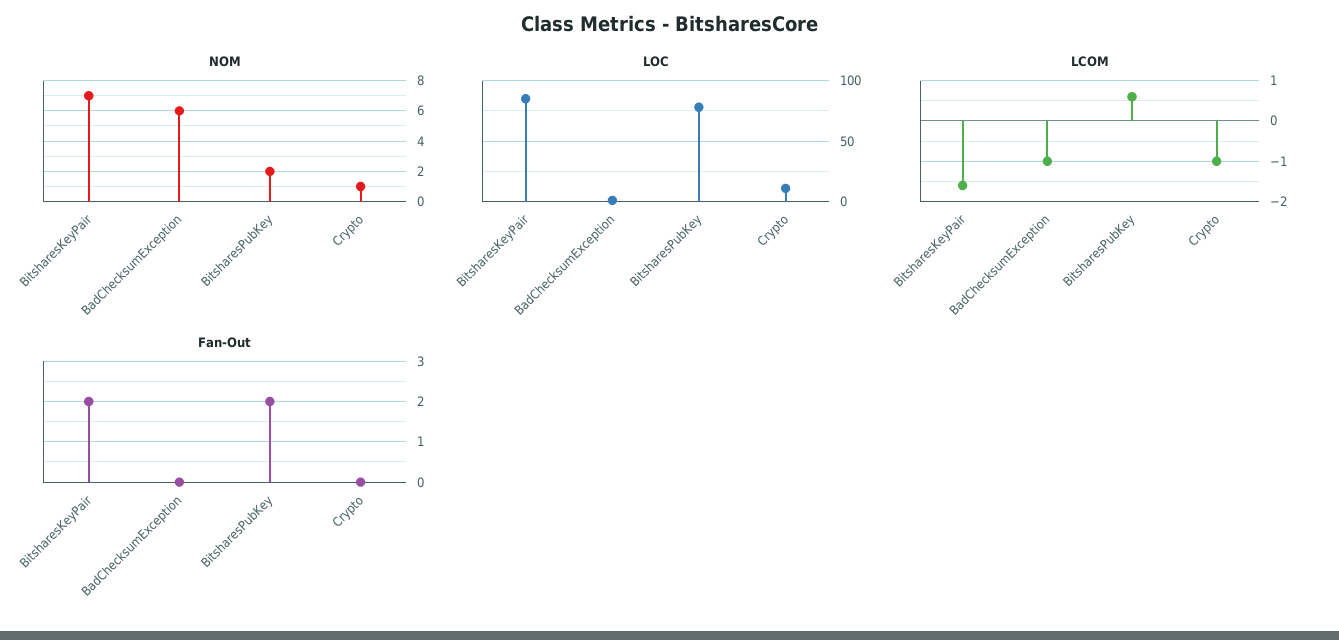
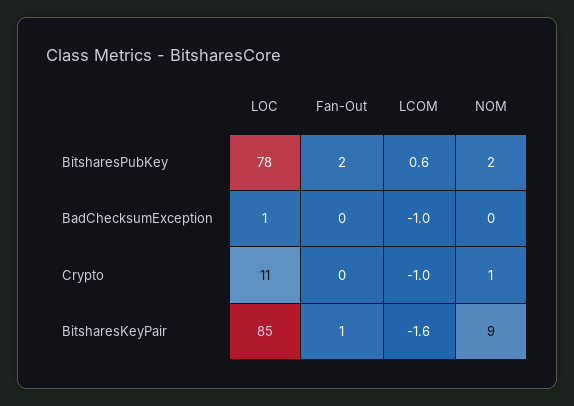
  {
    "NOM": {
-     "BitsharesKeyPair": 7,
+     "BitsharesKeyPair": 9,
-     "BadChecksumException": 6,
+     "BadChecksumException": 0,
      "BitsharesPubKey": 2,
      "Crypto": 1
    },
    "LOC": {
      "BitsharesKeyPair": 85,
      "BadChecksumException": 1,
      "BitsharesPubKey": 78,
      "Crypto": 11
    },
    "LCOM": {
      "BitsharesKeyPair": -1.6,
      "BadChecksumException": -1,
      "BitsharesPubKey": 0.6,
      "Crypto": -1
    },
    "Fan-Out": {
-     "BitsharesKeyPair": 2,
+     "BitsharesKeyPair": 1,
      "BadChecksumException": 0,
      "BitsharesPubKey": 2,
      "Crypto": 0
    }
  }

